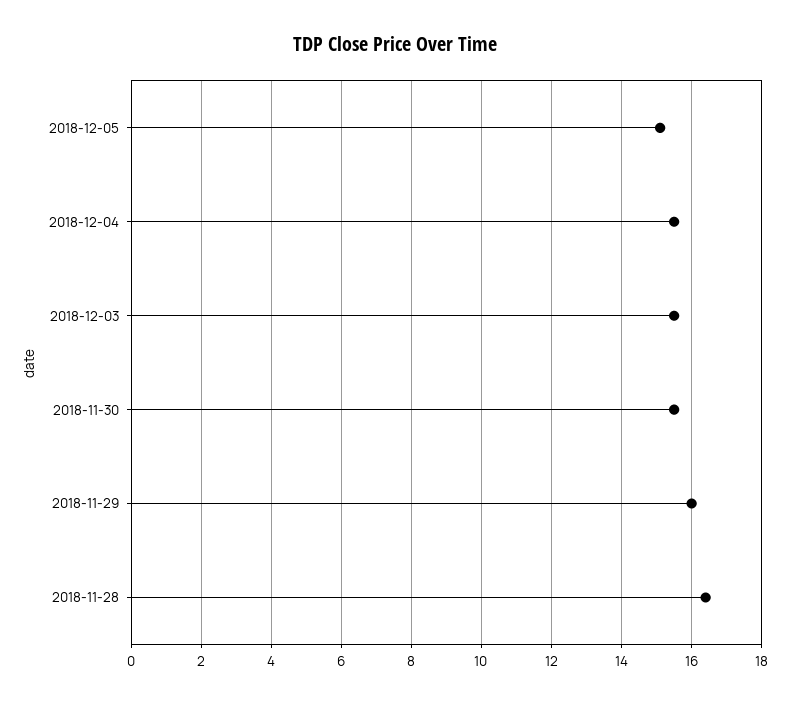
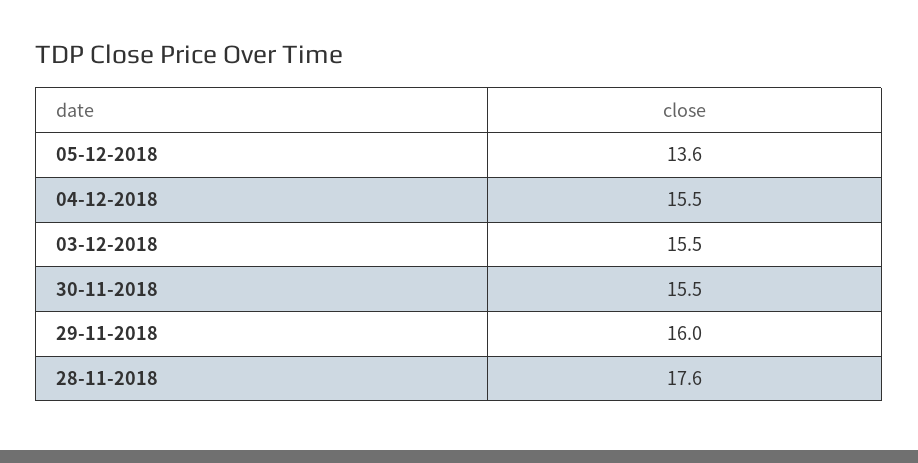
  {
-   "2018-12-05": 15,
+   "2018-12-05": 13.6,
    "2018-12-04": 15.5,
    "2018-12-03": 15.5,
    "2018-11-30": 15.5,
    "2018-11-29": 16,
-   "2018-11-28": 16.5
+   "2018-11-28": 17.6
  }

